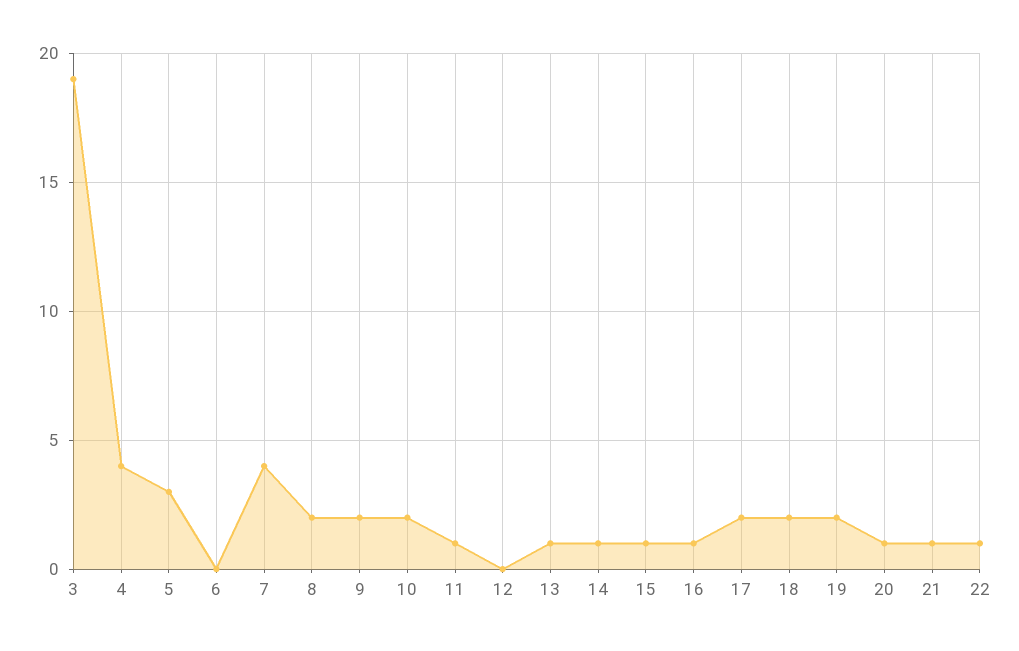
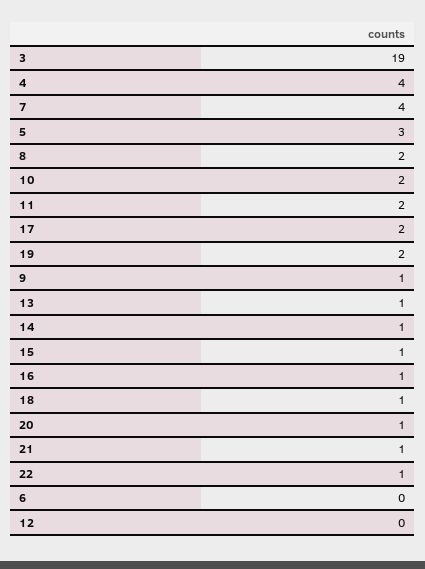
  {
    "3": 19,
    "4": 4,
    "5": 3,
    "6": 0,
    "7": 4,
    "8": 2,
-   "9": 2,
+   "9": 1,
    "10": 2,
-   "11": 1,
+   "11": 2,
    "12": 0,
    "13": 1,
    "14": 1,
    "15": 1,
    "16": 1,
    "17": 2,
-   "18": 2,
+   "18": 1,
    "19": 2,
    "20": 1,
    "21": 1,
    "22": 1
  }

